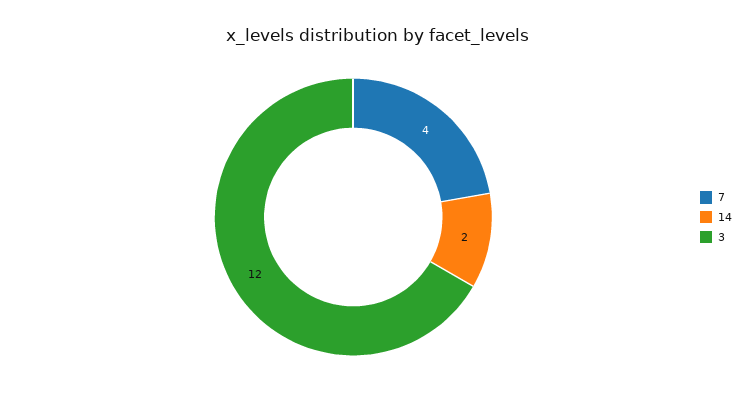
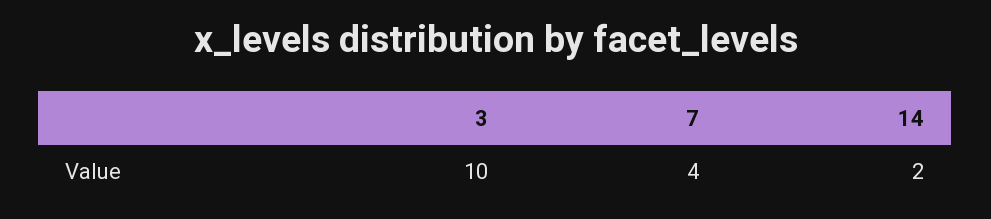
  {
    "7": 4,
    "14": 2,
-   "3": 12
+   "3": 10
  }

